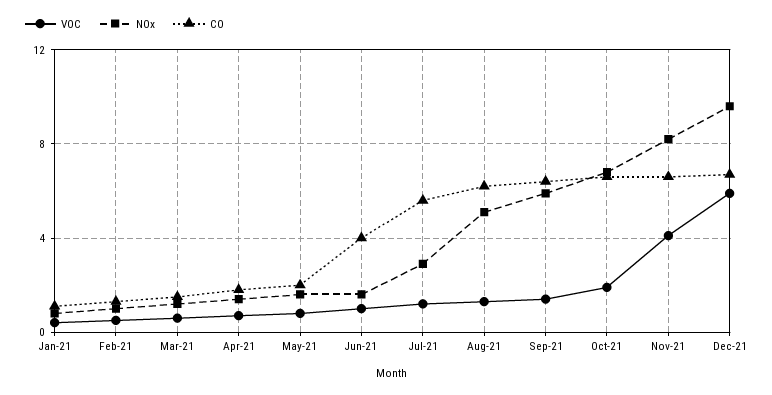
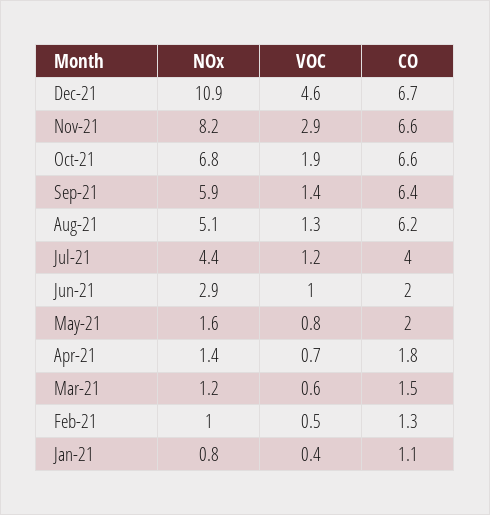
  {
    "VOC": {
      "Jan-21": 0.4,
      "Feb-21": 0.5,
      "Mar-21": 0.6,
      "Apr-21": 0.7,
      "May-21": 0.8,
      "Jun-21": 1,
      "Jul-21": 1.2,
      "Aug-21": 1.3,
      "Sep-21": 1.4,
      "Oct-21": 1.9,
-     "Nov-21": 4,
+     "Nov-21": 2.9,
-     "Dec-21": 6
+     "Dec-21": 4.6
    },
    "NOx": {
      "Jan-21": 0.8,
      "Feb-21": 1,
      "Mar-21": 1.2,
      "Apr-21": 1.4,
      "May-21": 1.6,
-     "Jun-21": 1.5,
+     "Jun-21": 2.9,
-     "Jul-21": 3,
+     "Jul-21": 4.4,
      "Aug-21": 5.1,
      "Sep-21": 5.9,
      "Oct-21": 6.8,
      "Nov-21": 8.2,
-     "Dec-21": 9.5
+     "Dec-21": 10.9
    },
    "CO": {
      "Jan-21": 1.1,
      "Feb-21": 1.3,
      "Mar-21": 1.5,
      "Apr-21": 1.8,
      "May-21": 2,
-     "Jun-21": 4,
+     "Jun-21": 2,
-     "Jul-21": 5.5,
+     "Jul-21": 4,
      "Aug-21": 6.2,
      "Sep-21": 6.4,
      "Oct-21": 6.6,
      "Nov-21": 6.6,
      "Dec-21": 6.7
    }
  }

